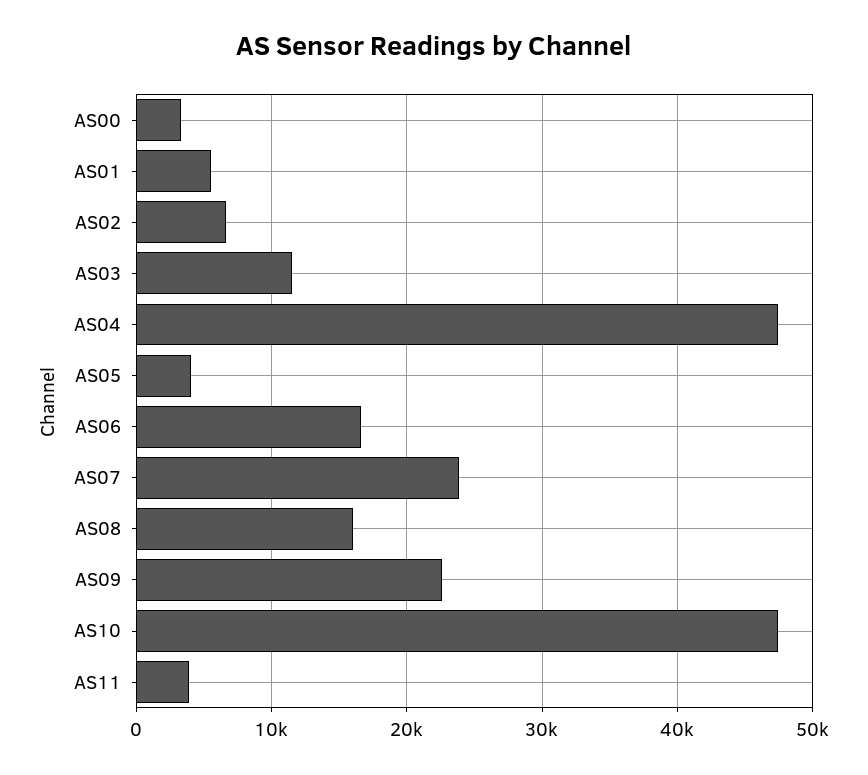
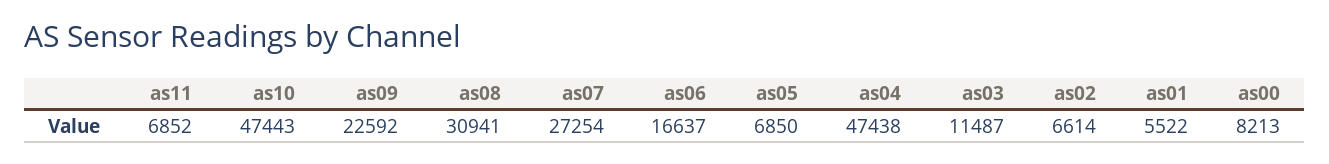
  {
-   "AS00": 3000,
+   "AS00": 8213,
    "AS01": 5522,
    "AS02": 6614,
    "AS03": 11487,
    "AS04": 47438,
-   "AS05": 4000,
+   "AS05": 6850,
    "AS06": 16637,
-   "AS07": 24000,
+   "AS07": 27254,
-   "AS08": 16000,
+   "AS08": 30941,
    "AS09": 22592,
    "AS10": 47443,
-   "AS11": 4000
+   "AS11": 6852
  }

